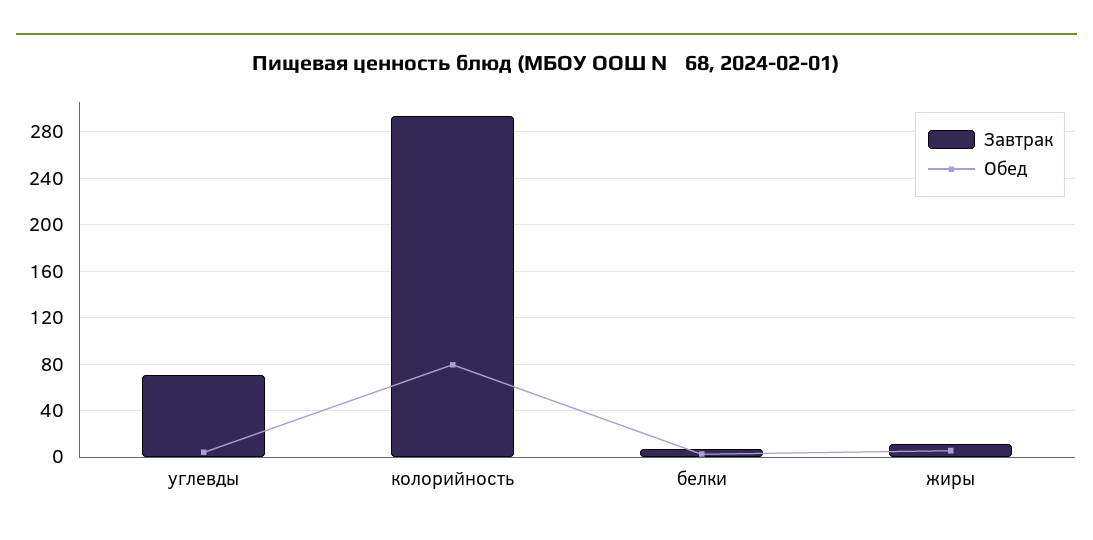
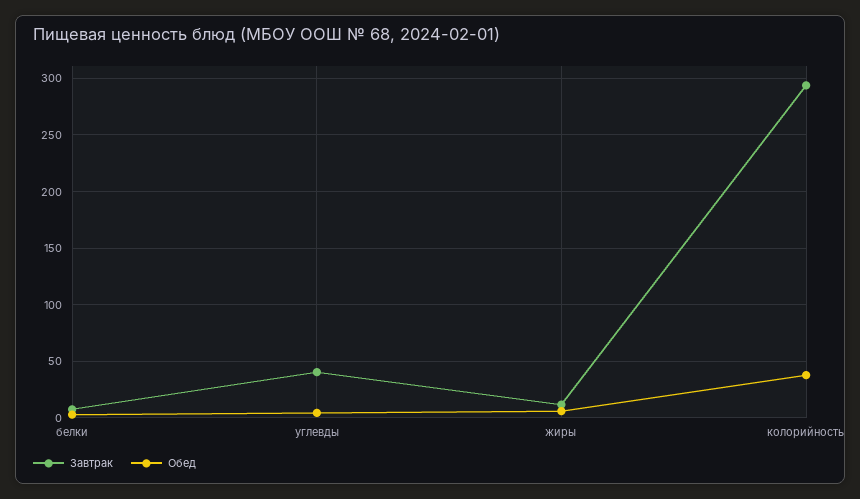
  {
    "Завтрак": {
-     "углевды": 70,
+     "углевды": 40,
      "колорийность": 290,
      "белки": 10,
      "жиры": 10
    },
    "Обед": {
      "углевды": 0,
-     "колорийность": 80,
+     "колорийность": 40,
      "белки": 0,
      "жиры": 10
    }
  }

